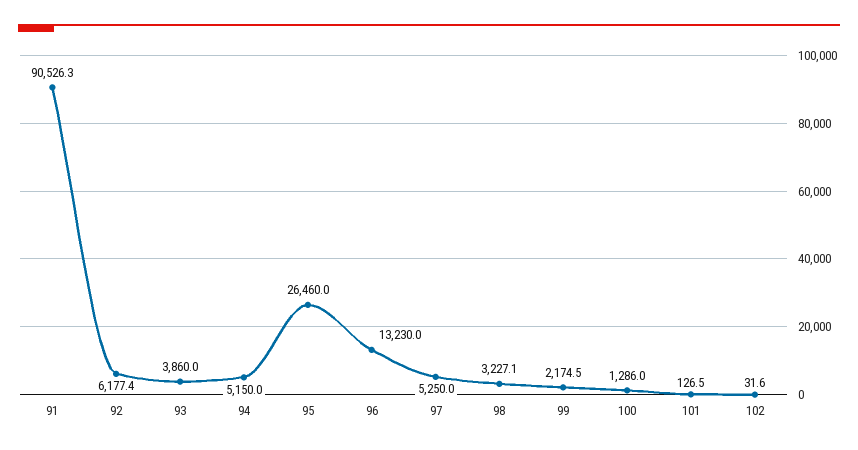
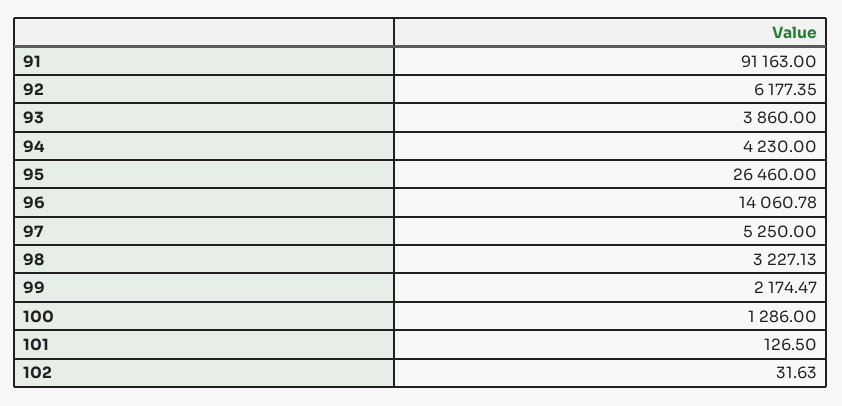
  {
-   "91": 90526.3,
+   "91": 91163,
    "92": 6177.35,
    "93": 3860,
-   "94": 5150,
+   "94": 4230,
    "95": 26460,
-   "96": 13230,
+   "96": 14060.78,
    "97": 5250,
    "98": 3227.13,
    "99": 2174.47,
    "100": 1286,
    "101": 126.5,
    "102": 31.63
  }

